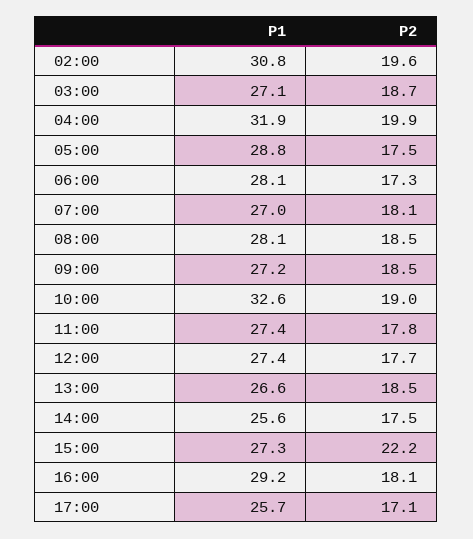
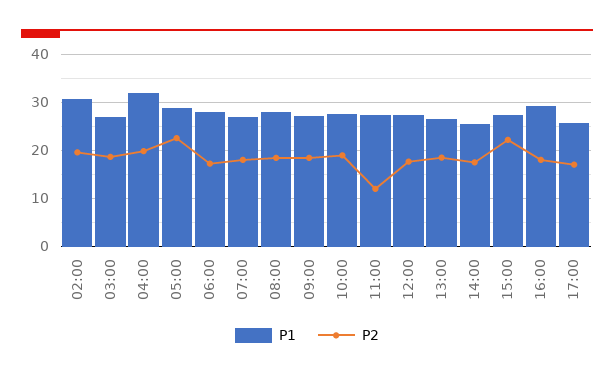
  {
    "P1": {
      "02:00": 30.8,
      "03:00": 27.1,
      "04:00": 31.9,
      "05:00": 28.8,
      "06:00": 28.1,
      "07:00": 27,
      "08:00": 28.1,
      "09:00": 27.2,
-     "10:00": 32.6,
+     "10:00": 28,
      "11:00": 27.4,
      "12:00": 27.4,
      "13:00": 26.6,
      "14:00": 25.6,
      "15:00": 27.3,
      "16:00": 29.2,
      "17:00": 25.7
    },
    "P2": {
      "02:00": 19.6,
      "03:00": 18.7,
      "04:00": 19.9,
-     "05:00": 17.5,
+     "05:00": 22,
      "06:00": 17.3,
      "07:00": 18.1,
      "08:00": 18.5,
      "09:00": 18.5,
      "10:00": 19,
-     "11:00": 17.8,
+     "11:00": 12,
      "12:00": 17.7,
      "13:00": 18.5,
      "14:00": 17.5,
      "15:00": 22.2,
      "16:00": 18.1,
      "17:00": 17.1
    }
  }

